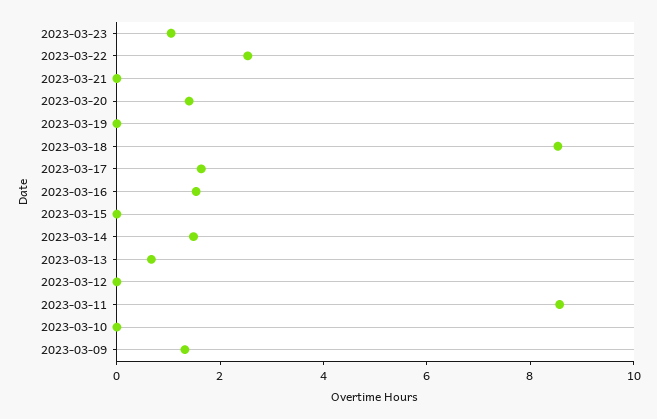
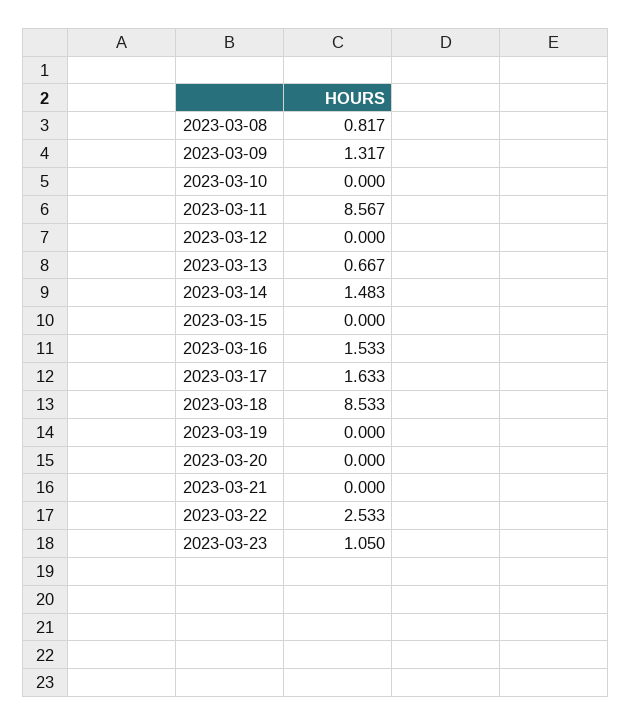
  {
    "2023-03-23": 1.05,
    "2023-03-22": 2.533,
    "2023-03-21": 0,
-   "2023-03-20": 1.5,
+   "2023-03-20": 0,
    "2023-03-19": 0,
    "2023-03-18": 8.533,
    "2023-03-17": 1.633,
    "2023-03-16": 1.533,
    "2023-03-15": 0,
    "2023-03-14": 1.483,
    "2023-03-13": 0.667,
    "2023-03-12": 0,
    "2023-03-11": 8.567,
    "2023-03-10": 0,
-   "2023-03-09": 1.317
+   "2023-03-09": 1.317,
+   "2023-03-08": 0.817
  }

